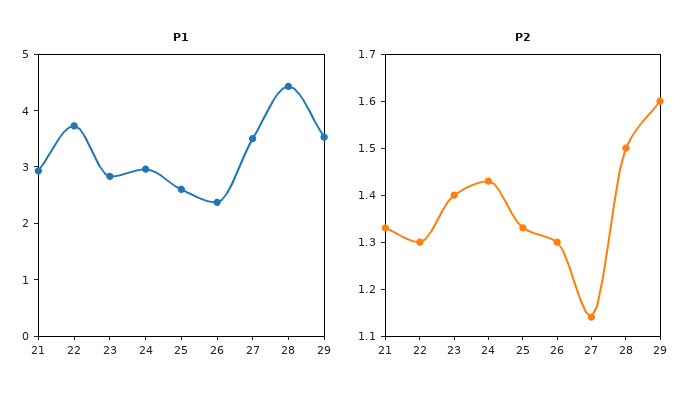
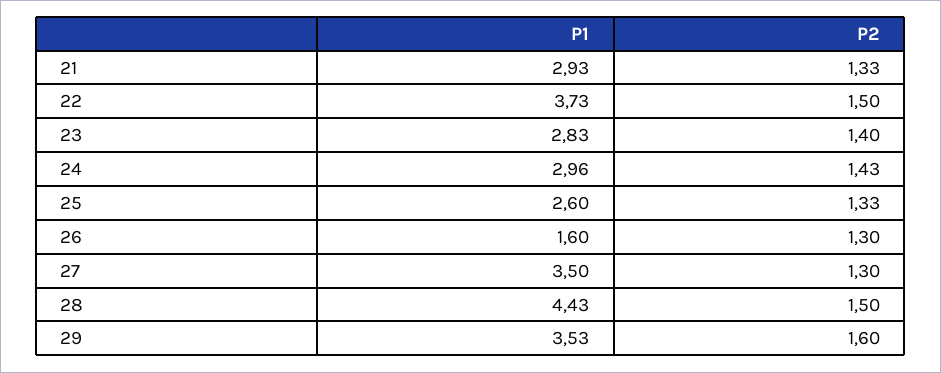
  {
    "P1": {
      "21": 2.93,
      "22": 3.73,
      "23": 2.83,
      "24": 2.96,
      "25": 2.6,
-     "26": 2.4,
+     "26": 1.6,
      "27": 3.5,
      "28": 4.43,
      "29": 3.53
    },
    "P2": {
      "21": 1.33,
-     "22": 1.3,
+     "22": 1.5,
      "23": 1.4,
      "24": 1.43,
      "25": 1.33,
      "26": 1.3,
-     "27": 1.15,
+     "27": 1.3,
      "28": 1.5,
      "29": 1.6
    }
  }

